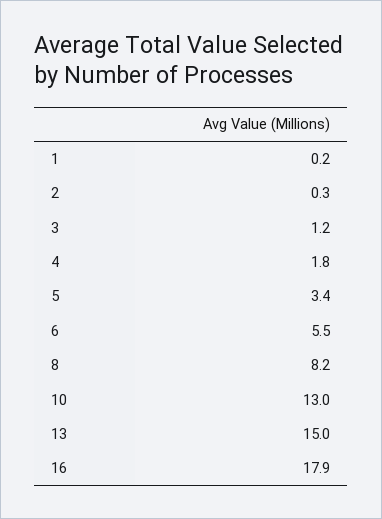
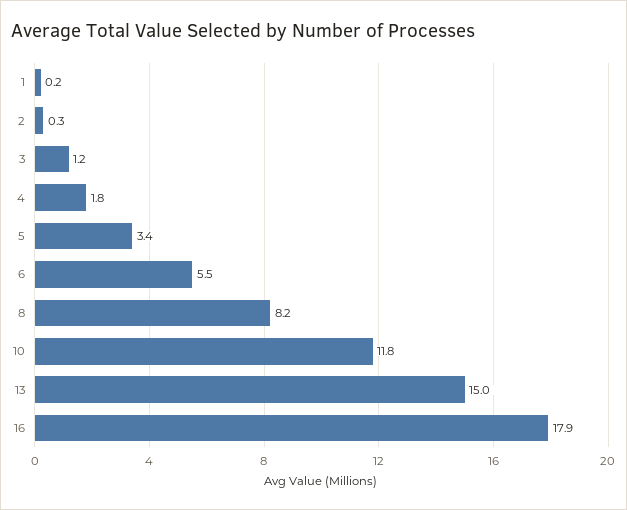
  {
    "1": 0.2,
    "2": 0.3,
    "3": 1.2,
    "4": 1.8,
    "5": 3.4,
    "6": 5.5,
    "8": 8.2,
-   "10": 13,
+   "10": 11.8,
    "13": 15,
    "16": 17.9
  }

